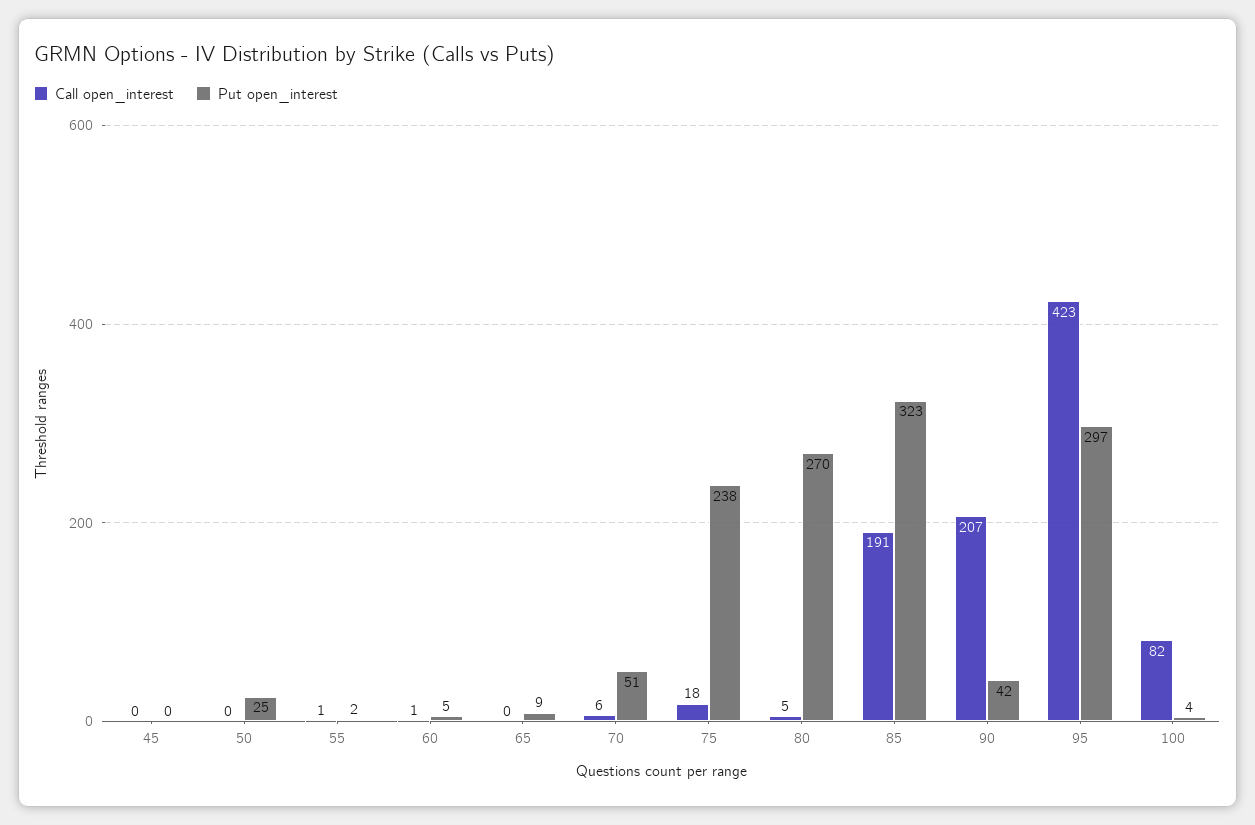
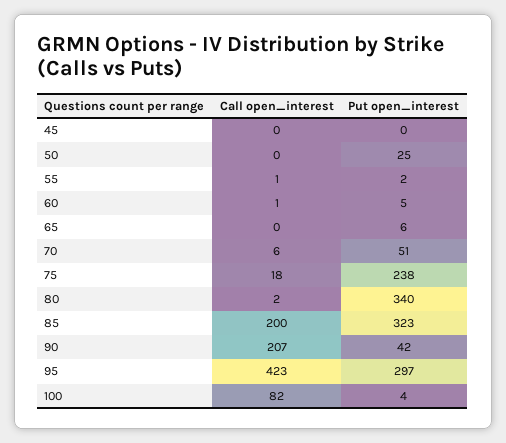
  {
    "Call open_interest": {
      "45": 0,
      "50": 0,
      "55": 1,
      "60": 1,
      "65": 0,
      "70": 6,
      "75": 18,
-     "80": 5,
+     "80": 2,
-     "85": 191,
+     "85": 200,
      "90": 207,
      "95": 423,
      "100": 82
    },
    "Put open_interest": {
      "45": 0,
      "50": 25,
      "55": 2,
      "60": 5,
-     "65": 9,
+     "65": 6,
      "70": 51,
      "75": 238,
-     "80": 270,
+     "80": 340,
      "85": 323,
      "90": 42,
      "95": 297,
      "100": 4
    }
  }

